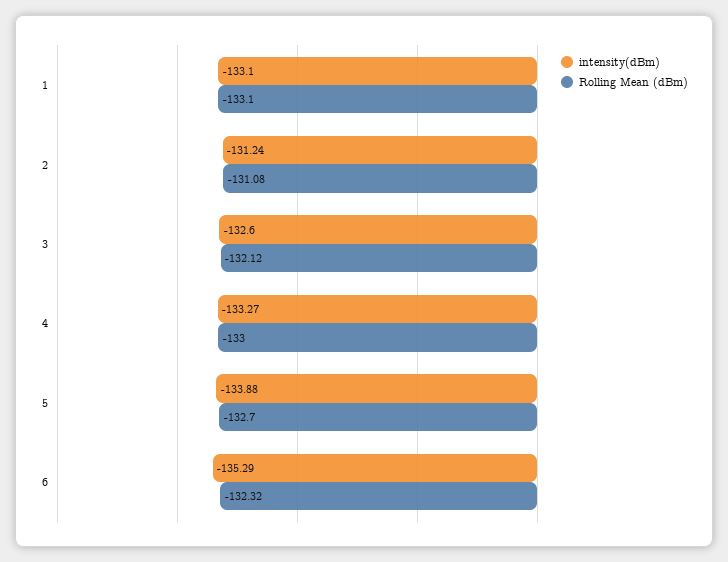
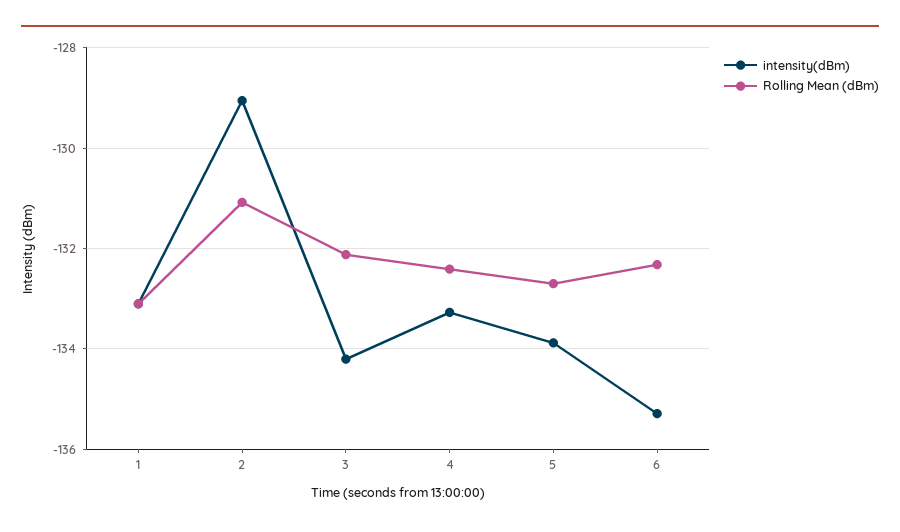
  {
    "intensity(dBm)": {
      "1": -133.1,
-     "2": -131.24,
+     "2": -129,
-     "3": -132.6,
+     "3": -134.2,
      "4": -133.27,
      "5": -133.88,
      "6": -135.29
    },
    "Rolling Mean (dBm)": {
      "1": -133.1,
      "2": -131.08,
      "3": -132.12,
-     "4": -133,
+     "4": -132.4,
      "5": -132.7,
      "6": -132.32
    }
  }

